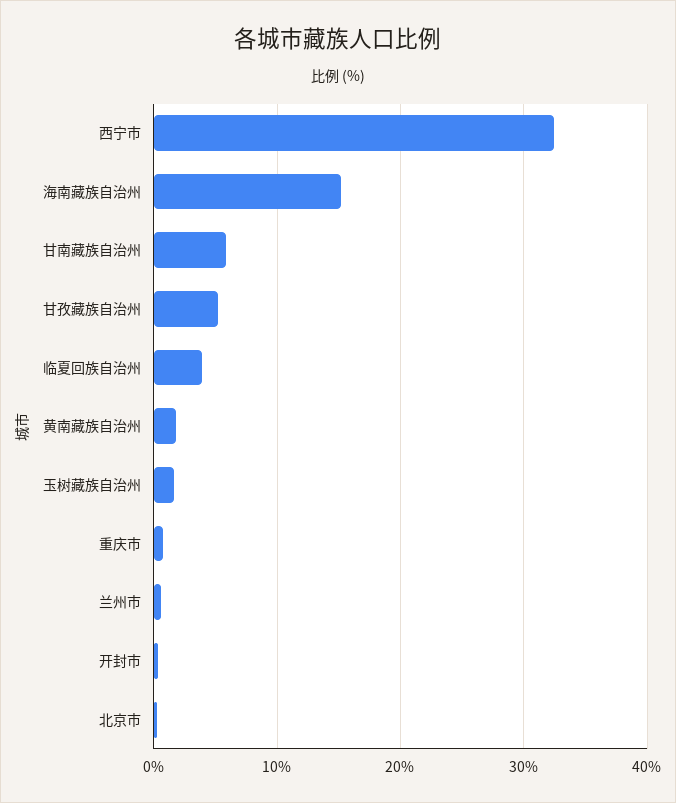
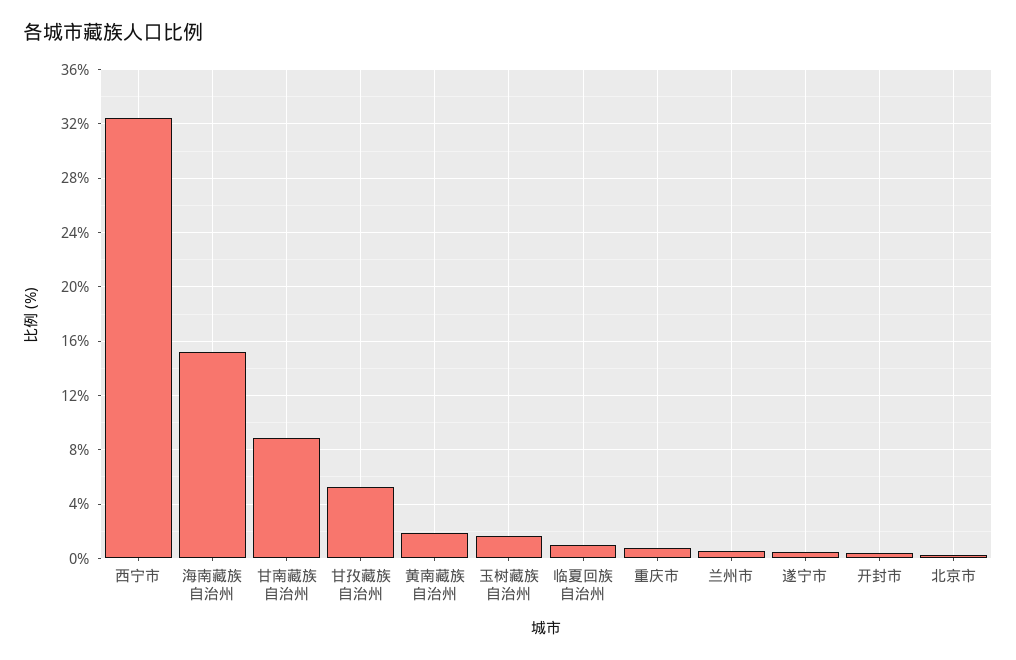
  {
    "西宁市": 32.5,
    "海南藏族自治州": 15,
-   "甘南藏族自治州": 6,
+   "甘南藏族自治州": 9,
    "甘孜藏族自治州": 5.5,
-   "临夏回族自治州": 4,
+   "临夏回族自治州": 1,
    "黄南藏族自治州": 2,
    "玉树藏族自治州": 1.5,
    "重庆市": 0.5,
    "兰州市": 0.5,
    "开封市": 0.5,
-   "北京市": 0.5
+   "北京市": 0.5,
+   "遂宁市": 0.5
  }

